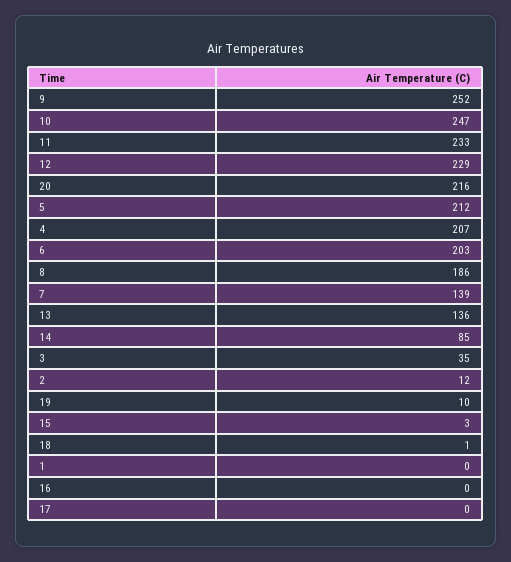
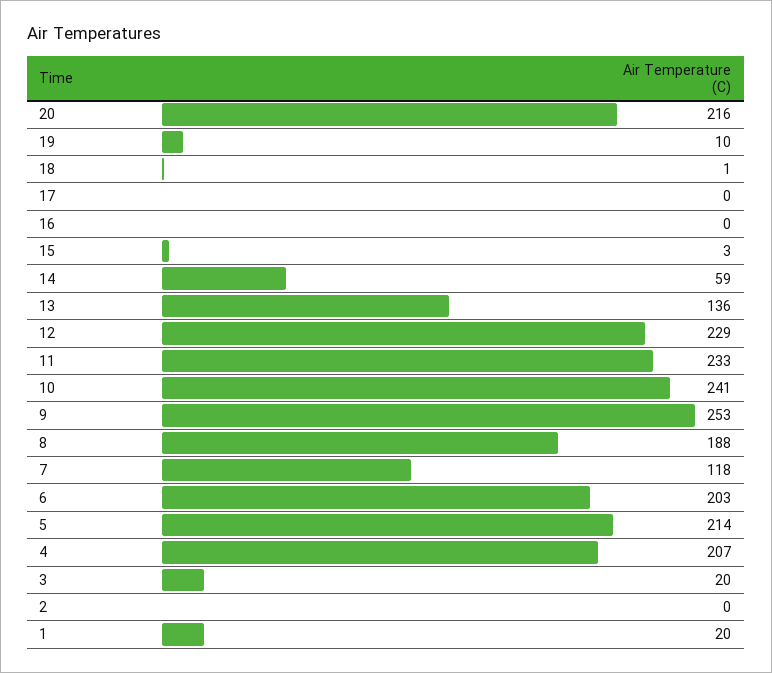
  {
-   "9": 252,
+   "9": 253,
-   "10": 247,
+   "10": 241,
    "11": 233,
    "12": 229,
    "20": 216,
-   "5": 212,
+   "5": 214,
    "4": 207,
    "6": 203,
-   "8": 186,
+   "8": 188,
-   "7": 139,
+   "7": 118,
    "13": 136,
-   "14": 85,
+   "14": 59,
-   "3": 35,
+   "3": 20,
-   "2": 12,
+   "2": 0,
    "19": 10,
    "15": 3,
    "18": 1,
-   "1": 0,
+   "1": 20,
    "16": 0,
    "17": 0
  }

